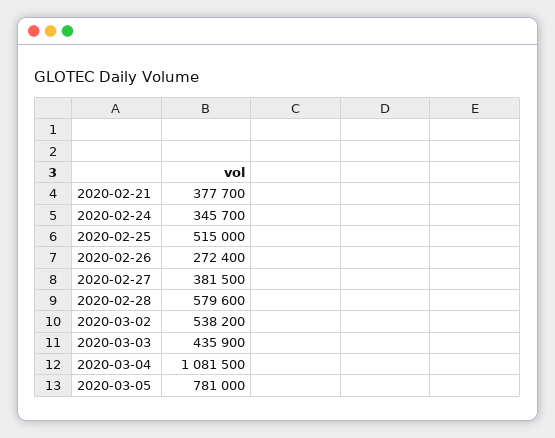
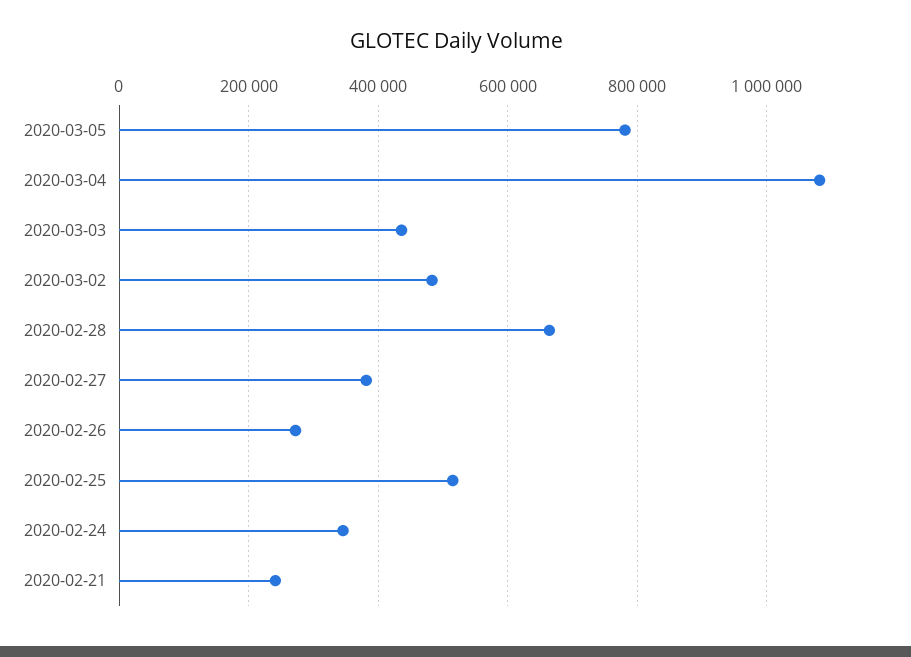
  {
-   "2020-02-21": 377700,
+   "2020-02-21": 240000,
    "2020-02-24": 345700,
    "2020-02-25": 515000,
    "2020-02-26": 272400,
    "2020-02-27": 381500,
-   "2020-02-28": 579600,
+   "2020-02-28": 660000,
-   "2020-03-02": 538200,
+   "2020-03-02": 480000,
    "2020-03-03": 435900,
    "2020-03-04": 1081500,
    "2020-03-05": 781000
  }

